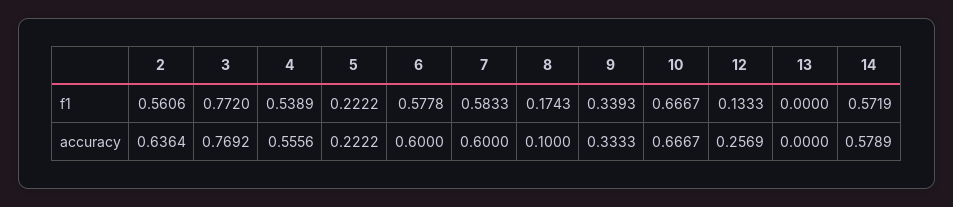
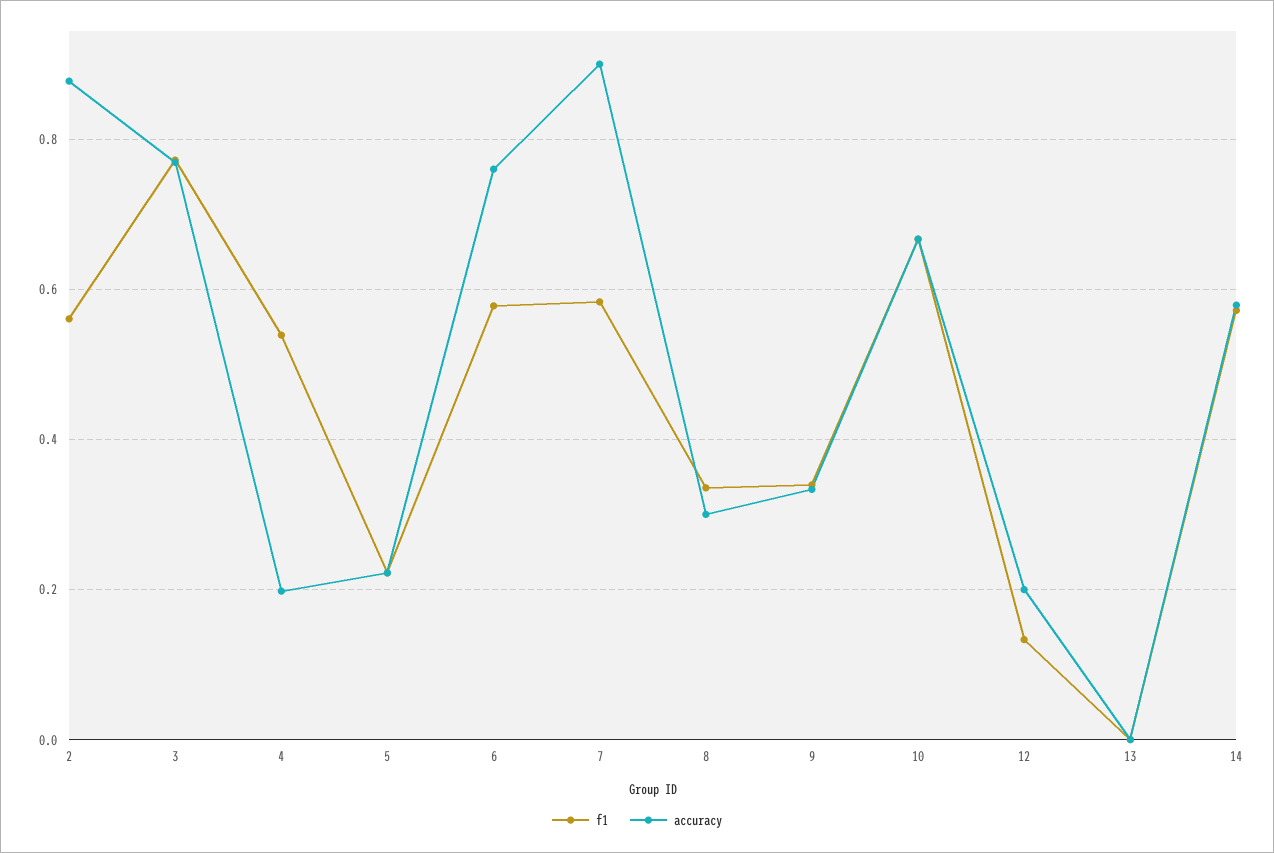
  {
    "f1": {
      "2": 0.5606,
      "3": 0.772,
      "4": 0.5389,
      "5": 0.2222,
      "6": 0.5778,
      "7": 0.5833,
-     "8": 0.1743,
+     "8": 0.34,
      "9": 0.3393,
      "10": 0.6667,
      "12": 0.1333,
      "13": 0,
      "14": 0.5719
    },
    "accuracy": {
-     "2": 0.6364,
+     "2": 0.88,
      "3": 0.7692,
-     "4": 0.5556,
+     "4": 0.2,
      "5": 0.2222,
-     "6": 0.6,
+     "6": 0.76,
-     "7": 0.6,
+     "7": 0.9,
-     "8": 0.1,
+     "8": 0.3,
      "9": 0.3333,
      "10": 0.6667,
-     "12": 0.2569,
+     "12": 0.2,
      "13": 0,
      "14": 0.5789
    }
  }

